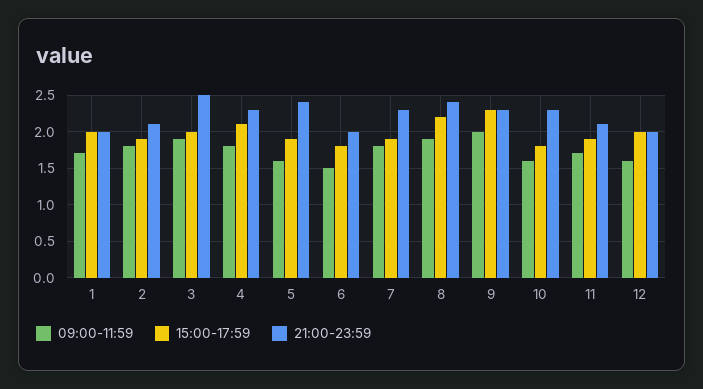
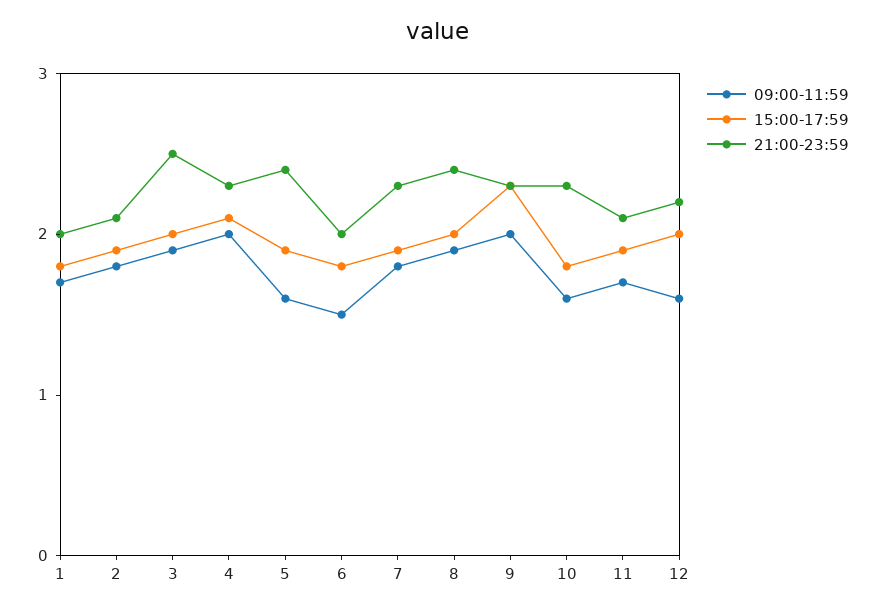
  {
    "09:00-11:59": {
      "1": 1.7,
      "2": 1.8,
      "3": 1.9,
-     "4": 1.8,
+     "4": 2,
      "5": 1.6,
      "6": 1.5,
      "7": 1.8,
      "8": 1.9,
      "9": 2,
      "10": 1.6,
      "11": 1.7,
      "12": 1.6
    },
    "15:00-17:59": {
-     "1": 2,
+     "1": 1.8,
      "2": 1.9,
      "3": 2,
      "4": 2.1,
      "5": 1.9,
      "6": 1.8,
      "7": 1.9,
-     "8": 2.2,
+     "8": 2,
      "9": 2.3,
      "10": 1.8,
      "11": 1.9,
      "12": 2
    },
    "21:00-23:59": {
      "1": 2,
      "2": 2.1,
      "3": 2.5,
      "4": 2.3,
      "5": 2.4,
      "6": 2,
      "7": 2.3,
      "8": 2.4,
      "9": 2.3,
      "10": 2.3,
      "11": 2.1,
-     "12": 2
+     "12": 2.2
    }
  }

